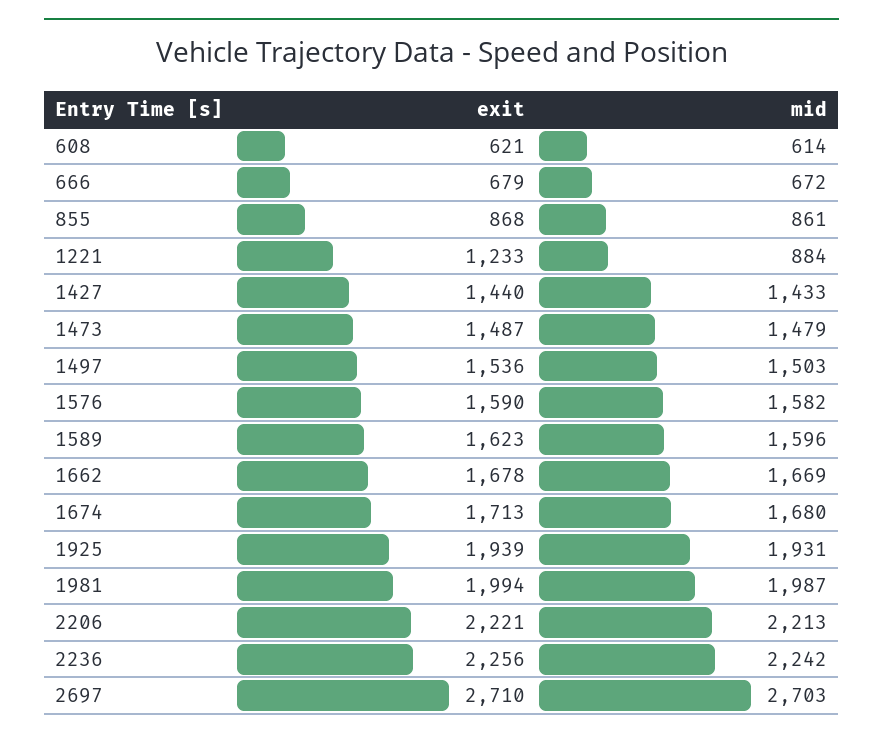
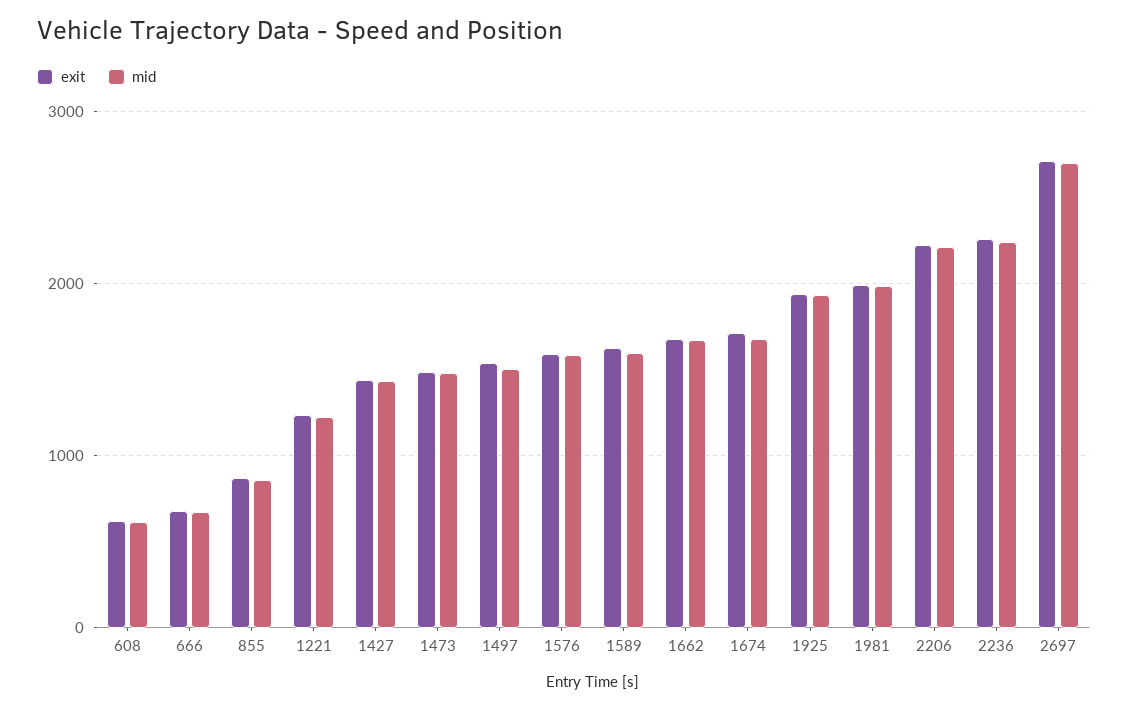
  {
    "exit": {
      "608": 621,
      "666": 679,
      "855": 868,
      "1221": 1233,
      "1427": 1440,
      "1473": 1487,
      "1497": 1536,
      "1576": 1590,
      "1589": 1623,
      "1662": 1678,
      "1674": 1713,
      "1925": 1939,
      "1981": 1994,
      "2206": 2221,
      "2236": 2256,
      "2697": 2710
    },
    "mid": {
      "608": 614,
      "666": 672,
      "855": 861,
-     "1221": 884,
+     "1221": 1200,
      "1427": 1433,
      "1473": 1479,
      "1497": 1503,
      "1576": 1582,
      "1589": 1596,
      "1662": 1669,
      "1674": 1680,
      "1925": 1931,
      "1981": 1987,
      "2206": 2213,
      "2236": 2242,
      "2697": 2703
    }
  }

